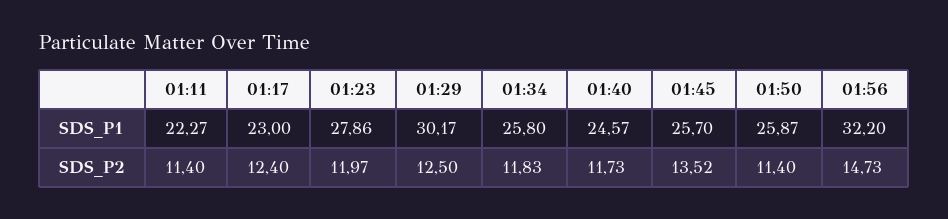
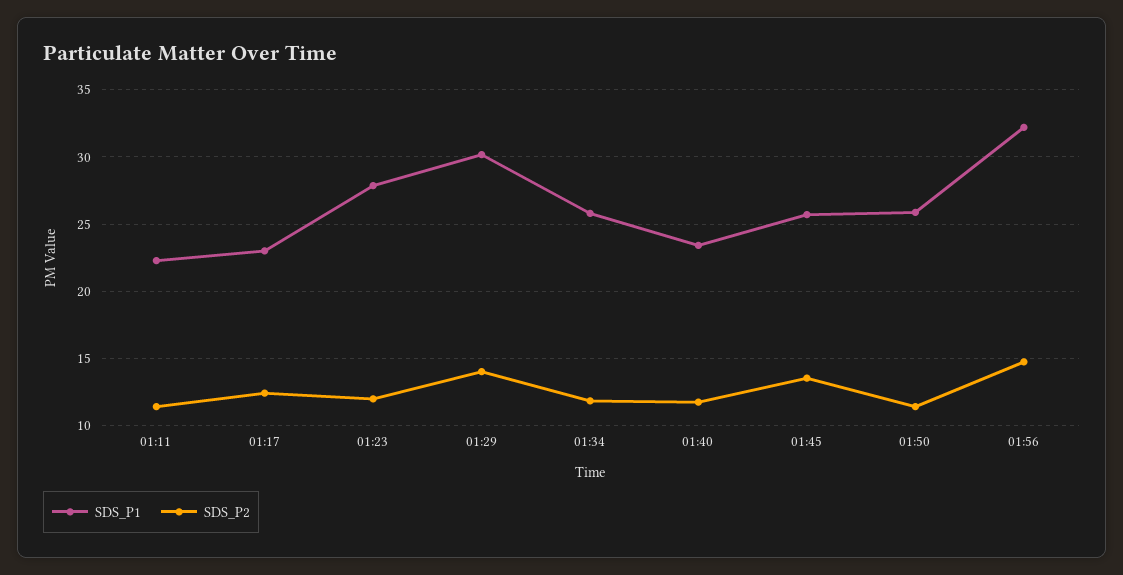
  {
    "SDS_P1": {
      "01:11": 22.27,
      "01:17": 23,
      "01:23": 27.86,
      "01:29": 30.17,
      "01:34": 25.8,
-     "01:40": 24.57,
+     "01:40": 23.5,
      "01:45": 25.7,
      "01:50": 25.87,
      "01:56": 32.2
    },
    "SDS_P2": {
      "01:11": 11.4,
      "01:17": 12.4,
      "01:23": 11.97,
-     "01:29": 12.5,
+     "01:29": 14,
      "01:34": 11.83,
      "01:40": 11.73,
      "01:45": 13.52,
      "01:50": 11.4,
      "01:56": 14.73
    }
  }

